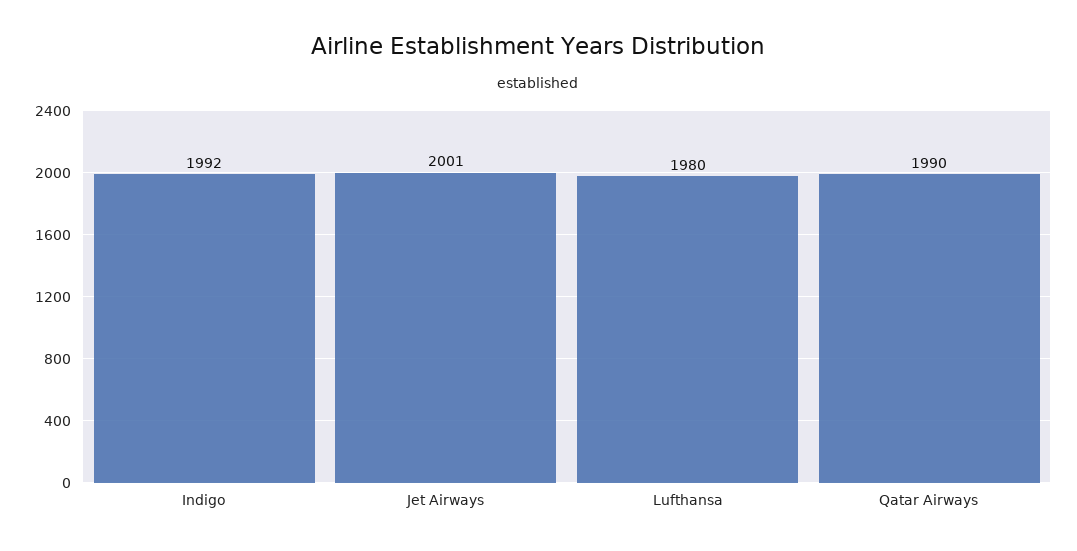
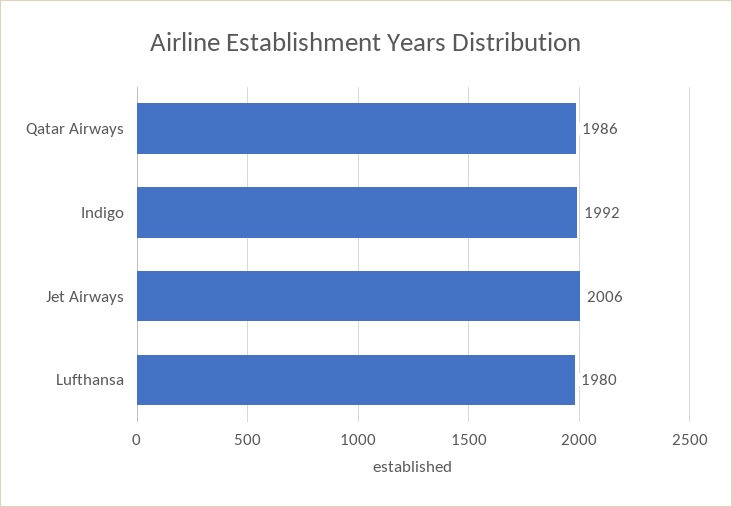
  {
    "Indigo": 1992,
-   "Jet Airways": 2001,
+   "Jet Airways": 2006,
    "Lufthansa": 1980,
-   "Qatar Airways": 1990
+   "Qatar Airways": 1986
  }

